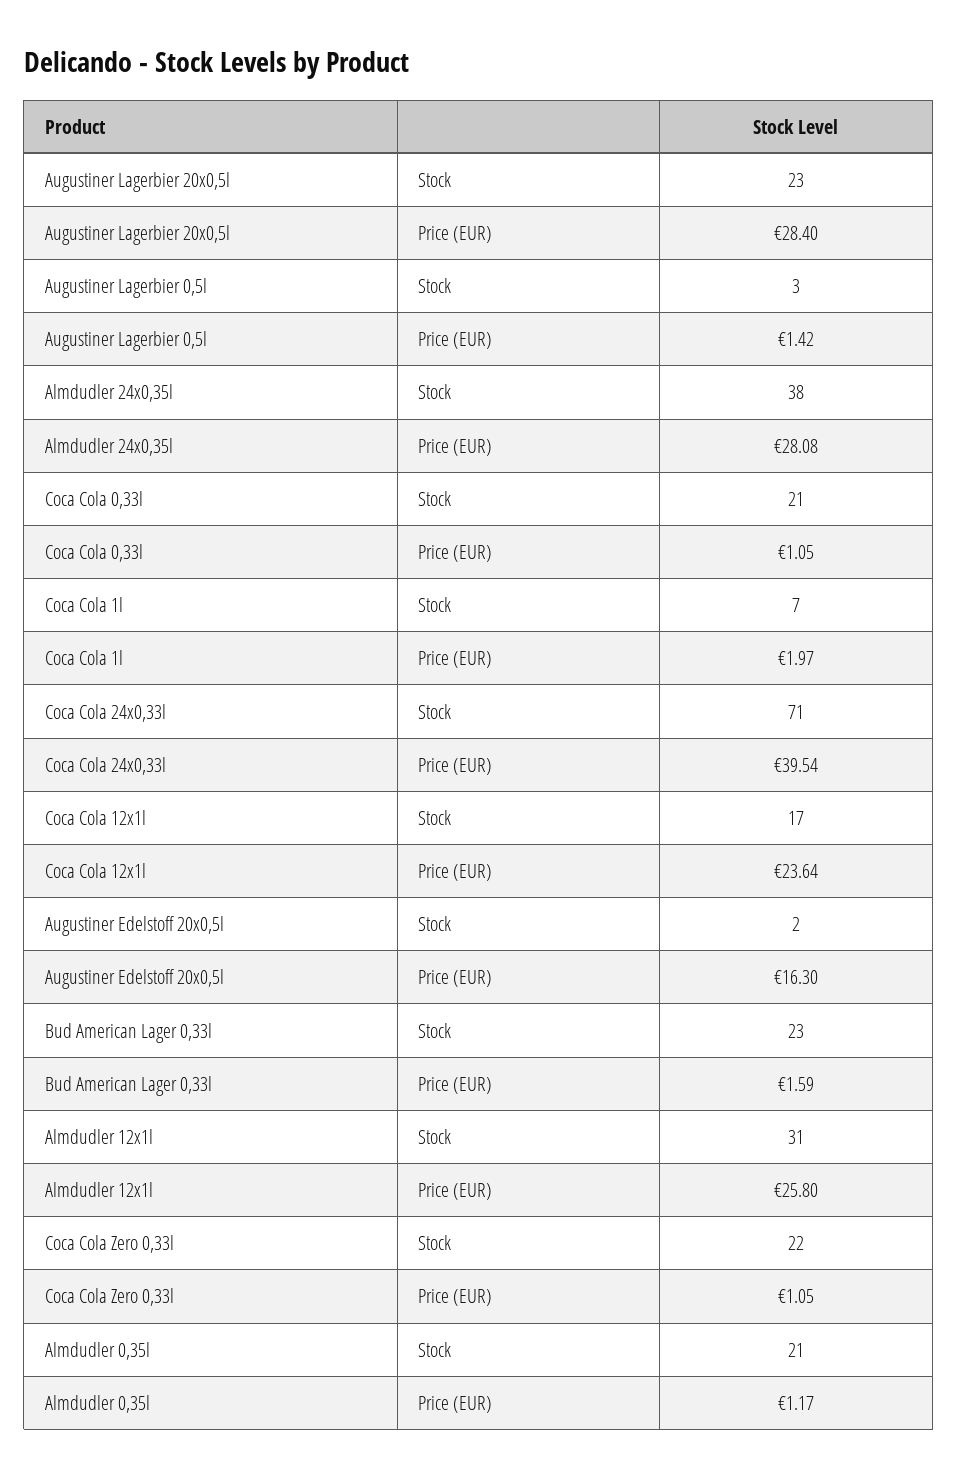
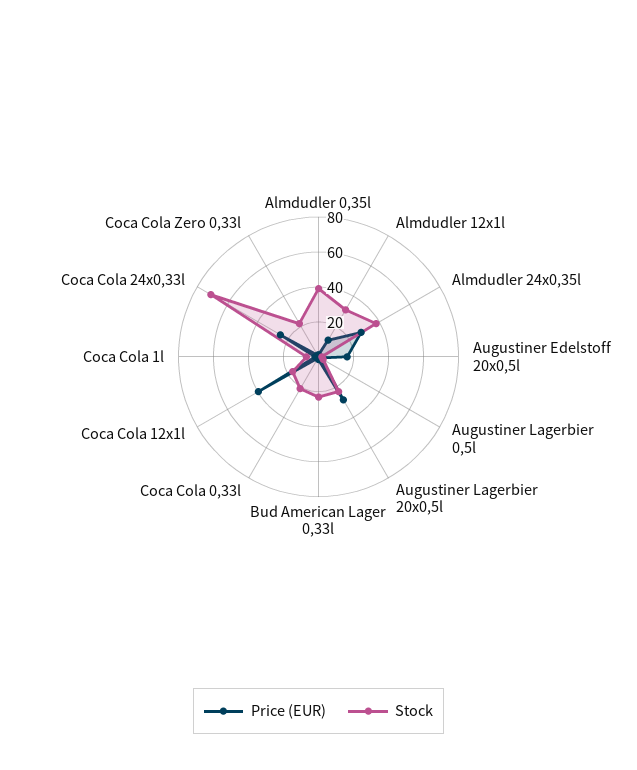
  {
    "Stock": {
      "Augustiner Lagerbier 20x0,5l": 23,
      "Augustiner Lagerbier 0,5l": 3,
      "Almdudler 24x0,35l": 38,
      "Coca Cola 0,33l": 21,
      "Coca Cola 1l": 7,
      "Coca Cola 24x0,33l": 71,
      "Coca Cola 12x1l": 17,
      "Augustiner Edelstoff 20x0,5l": 2,
      "Bud American Lager 0,33l": 23,
      "Almdudler 12x1l": 31,
      "Coca Cola Zero 0,33l": 22,
-     "Almdudler 0,35l": 21
+     "Almdudler 0,35l": 40
    },
    "Price (EUR)": {
      "Augustiner Lagerbier 20x0,5l": 28.4,
      "Augustiner Lagerbier 0,5l": 1.42,
      "Almdudler 24x0,35l": 28.08,
      "Coca Cola 0,33l": 1.05,
      "Coca Cola 1l": 1.97,
-     "Coca Cola 24x0,33l": 39.54,
+     "Coca Cola 24x0,33l": 25,
-     "Coca Cola 12x1l": 23.64,
+     "Coca Cola 12x1l": 40,
      "Augustiner Edelstoff 20x0,5l": 16.3,
      "Bud American Lager 0,33l": 1.59,
-     "Almdudler 12x1l": 25.8,
+     "Almdudler 12x1l": 10,
      "Coca Cola Zero 0,33l": 1.05,
      "Almdudler 0,35l": 1.17
    }
  }

